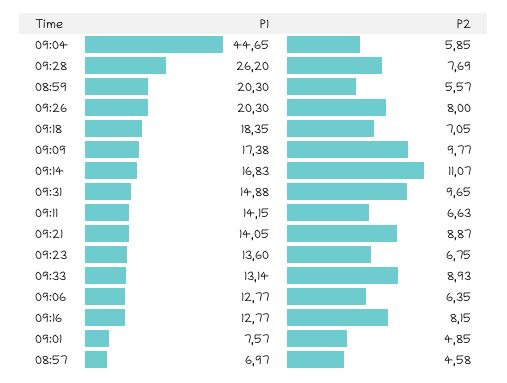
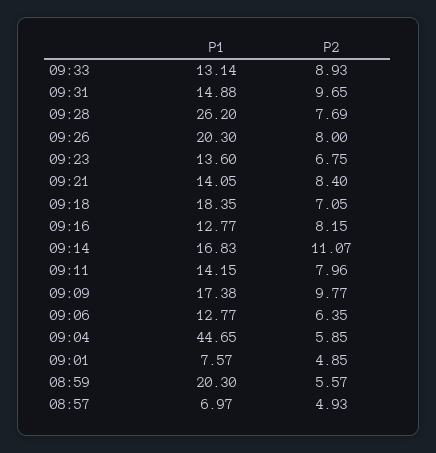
  {
    "P1": {
      "09:04": 44.65,
      "09:28": 26.2,
      "08:59": 20.3,
      "09:26": 20.3,
      "09:18": 18.35,
      "09:09": 17.38,
      "09:14": 16.83,
      "09:31": 14.88,
      "09:11": 14.15,
      "09:21": 14.05,
      "09:23": 13.6,
      "09:33": 13.14,
      "09:06": 12.77,
      "09:16": 12.77,
      "09:01": 7.57,
      "08:57": 6.97
    },
    "P2": {
      "09:04": 5.85,
      "09:28": 7.69,
      "08:59": 5.57,
      "09:26": 8,
      "09:18": 7.05,
      "09:09": 9.77,
      "09:14": 11.07,
      "09:31": 9.65,
-     "09:11": 6.63,
+     "09:11": 7.96,
-     "09:21": 8.87,
+     "09:21": 8.4,
      "09:23": 6.75,
      "09:33": 8.93,
      "09:06": 6.35,
      "09:16": 8.15,
      "09:01": 4.85,
-     "08:57": 4.58
+     "08:57": 4.93
    }
  }

